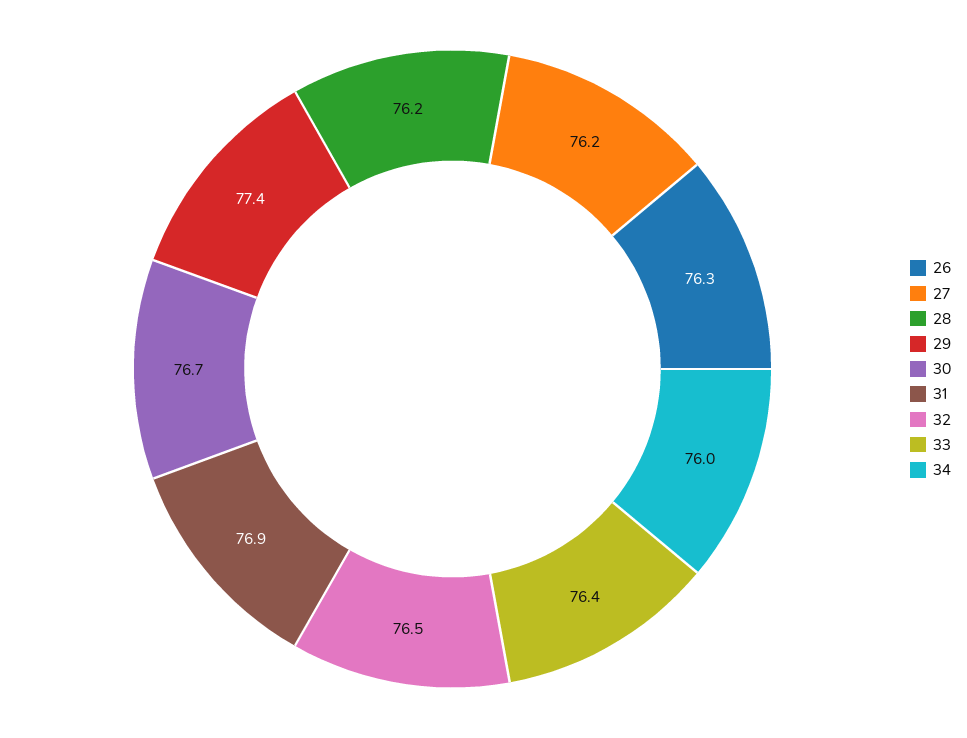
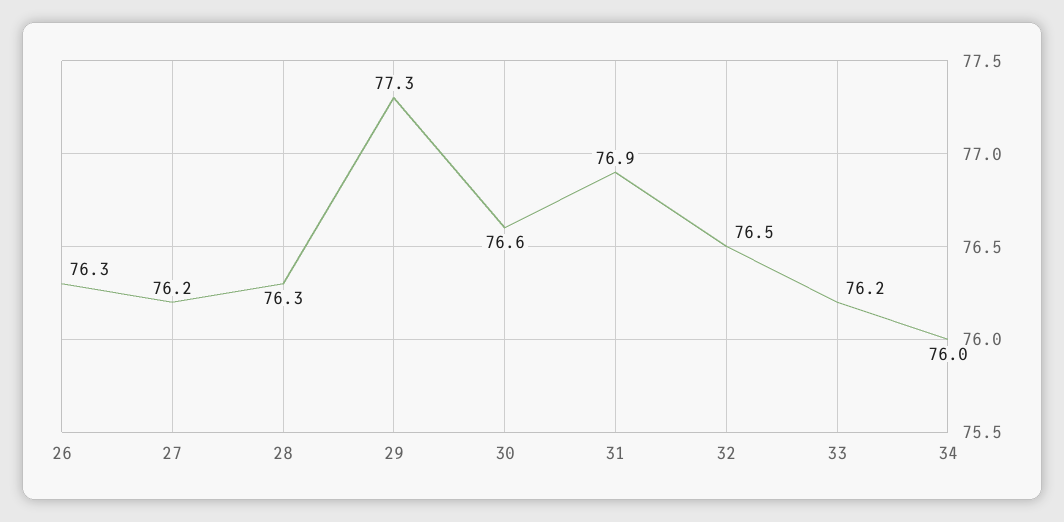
  {
    "26": 76.3,
    "27": 76.2,
-   "28": 76.2,
+   "28": 76.3,
-   "29": 77.4,
+   "29": 77.3,
-   "30": 76.7,
+   "30": 76.6,
    "31": 76.9,
    "32": 76.5,
-   "33": 76.4,
+   "33": 76.2,
    "34": 76
  }

